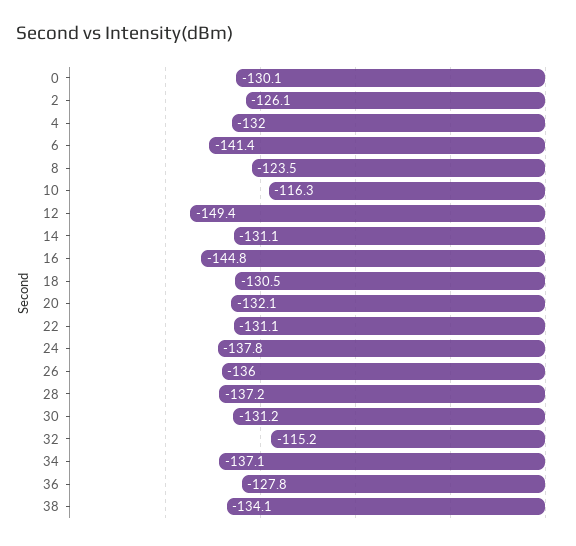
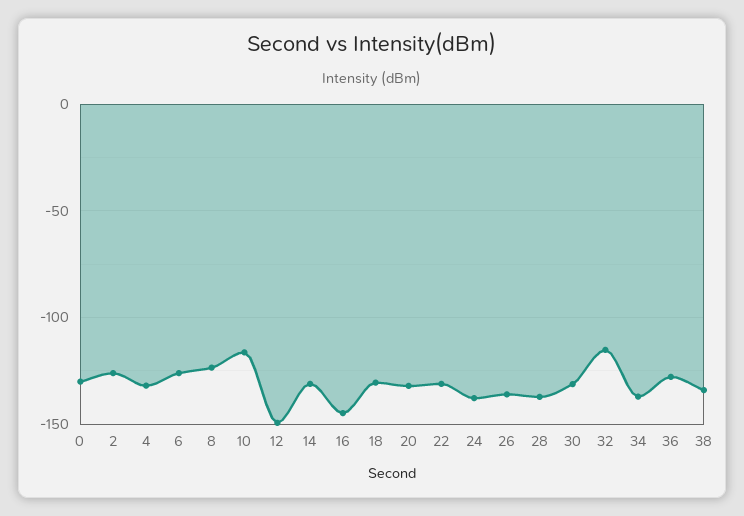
  {
    "0": -130.1,
    "2": -126.1,
    "4": -132,
-   "6": -141.4,
+   "6": -125,
    "8": -123.5,
    "10": -116.3,
    "12": -149.4,
    "14": -131.1,
    "16": -144.8,
    "18": -130.5,
    "20": -132.1,
    "22": -131.1,
    "24": -137.8,
    "26": -136,
    "28": -137.2,
    "30": -131.2,
    "32": -115.2,
    "34": -137.1,
    "36": -127.8,
    "38": -134.1
  }

